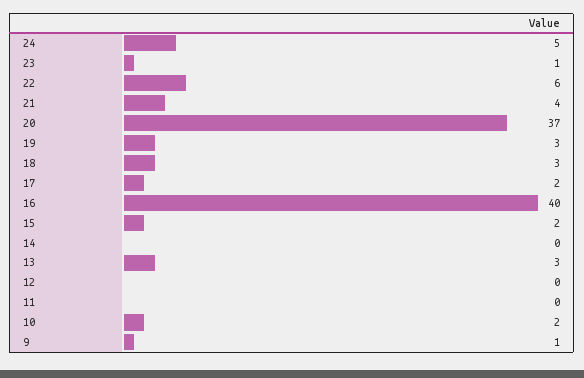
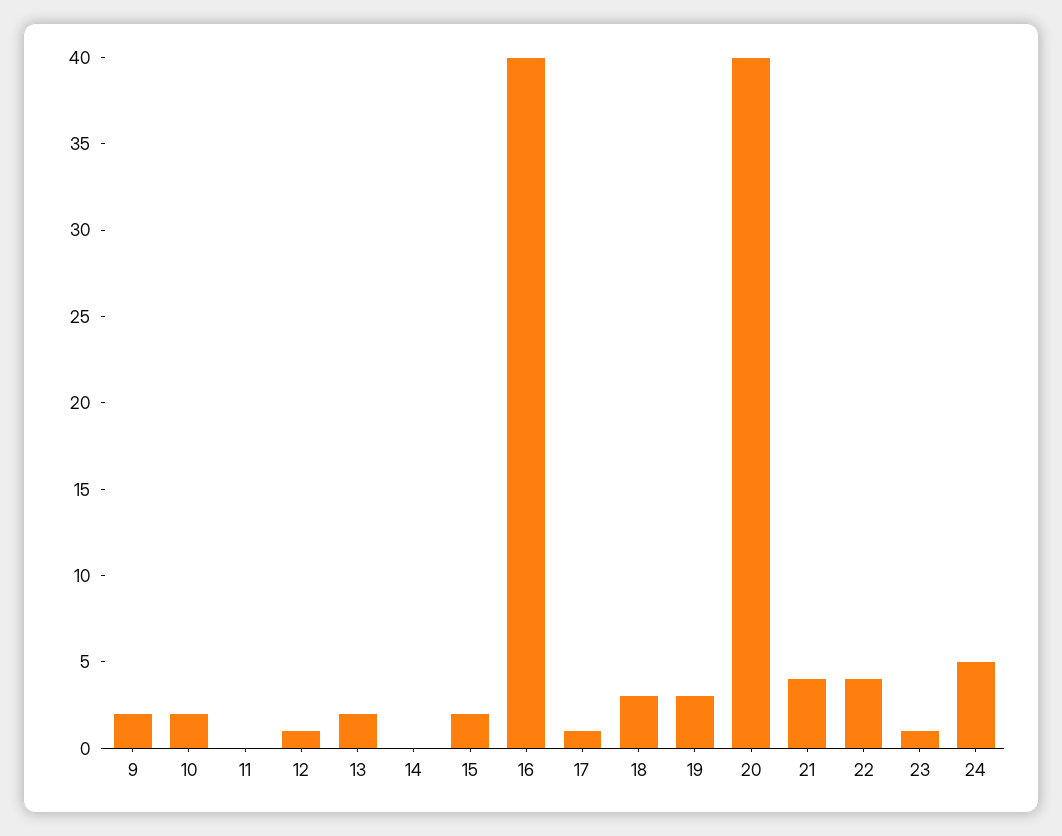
  {
    "24": 5,
    "23": 1,
-   "22": 6,
+   "22": 4,
    "21": 4,
-   "20": 37,
+   "20": 40,
    "19": 3,
    "18": 3,
-   "17": 2,
+   "17": 1,
    "16": 40,
    "15": 2,
    "14": 0,
-   "13": 3,
+   "13": 2,
-   "12": 0,
+   "12": 1,
    "11": 0,
    "10": 2,
-   "9": 1
+   "9": 2
  }

